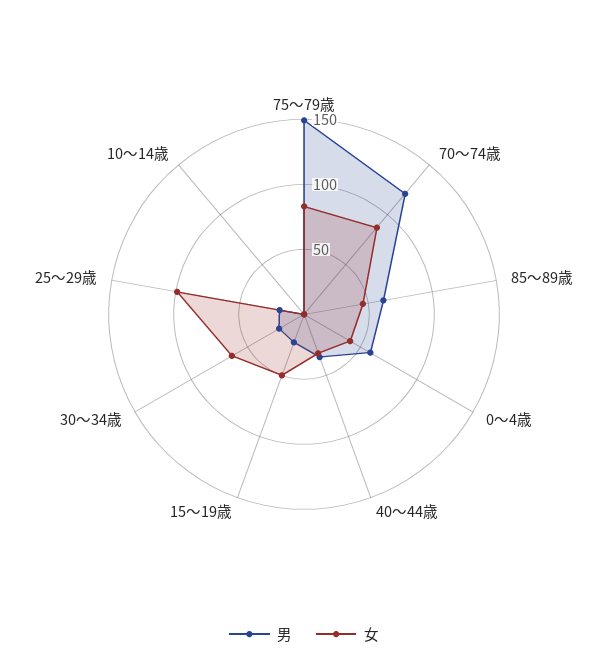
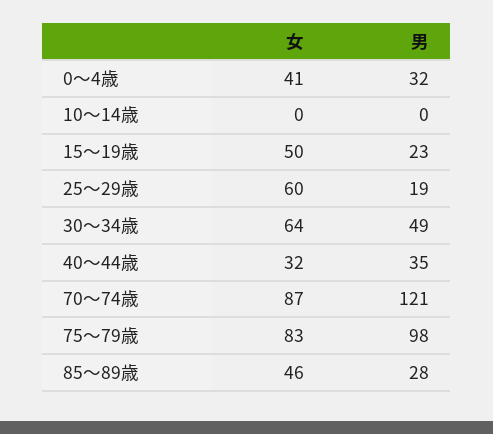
  {
    "男": {
-     "75～79歳": 150,
+     "75～79歳": 98,
      "70～74歳": 121,
-     "85～89歳": 60,
+     "85～89歳": 28,
-     "0～4歳": 60,
+     "0～4歳": 32,
      "40～44歳": 35,
      "15～19歳": 23,
-     "30～34歳": 20,
+     "30～34歳": 49,
      "25～29歳": 19,
      "10～14歳": 0
    },
    "女": {
      "75～79歳": 83,
      "70～74歳": 87,
      "85～89歳": 46,
      "0～4歳": 41,
      "40～44歳": 32,
      "15～19歳": 50,
      "30～34歳": 64,
-     "25～29歳": 100,
+     "25～29歳": 60,
      "10～14歳": 0
    }
  }

